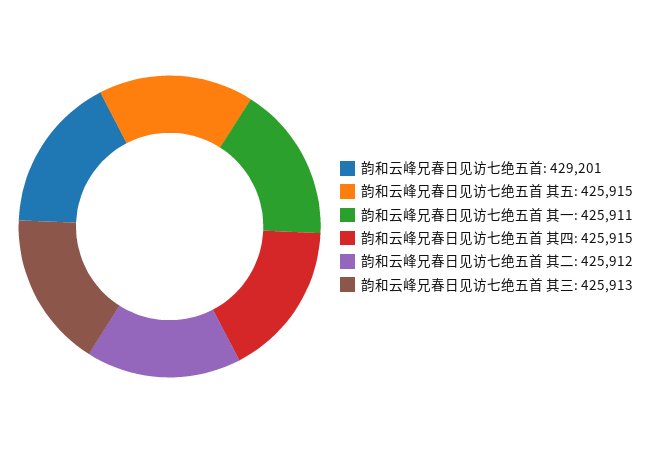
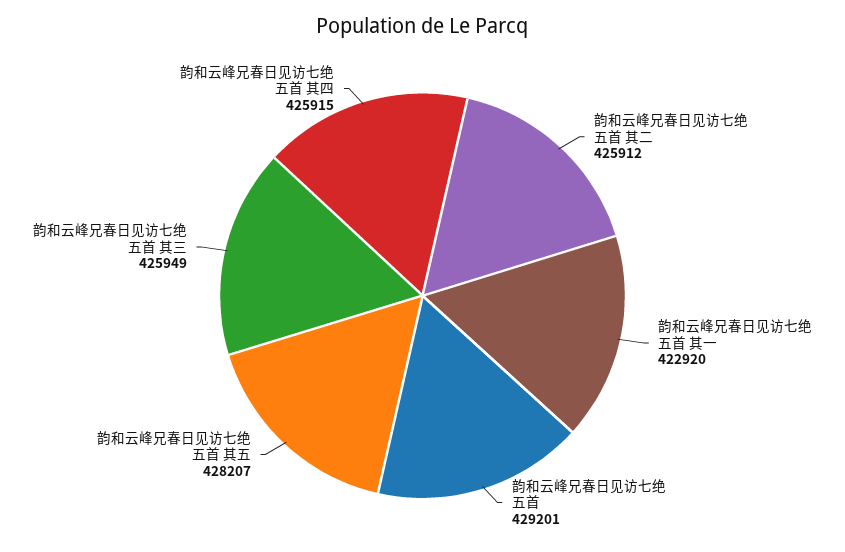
  {
    "韵和云峰兄春日见访七绝五首": 429201,
-   "韵和云峰兄春日见访七绝五首 其五": 425915,
+   "韵和云峰兄春日见访七绝五首 其五": 428207,
-   "韵和云峰兄春日见访七绝五首 其一": 425911,
+   "韵和云峰兄春日见访七绝五首 其一": 422920,
    "韵和云峰兄春日见访七绝五首 其四": 425915,
    "韵和云峰兄春日见访七绝五首 其二": 425912,
-   "韵和云峰兄春日见访七绝五首 其三": 425913
+   "韵和云峰兄春日见访七绝五首 其三": 425949
  }

